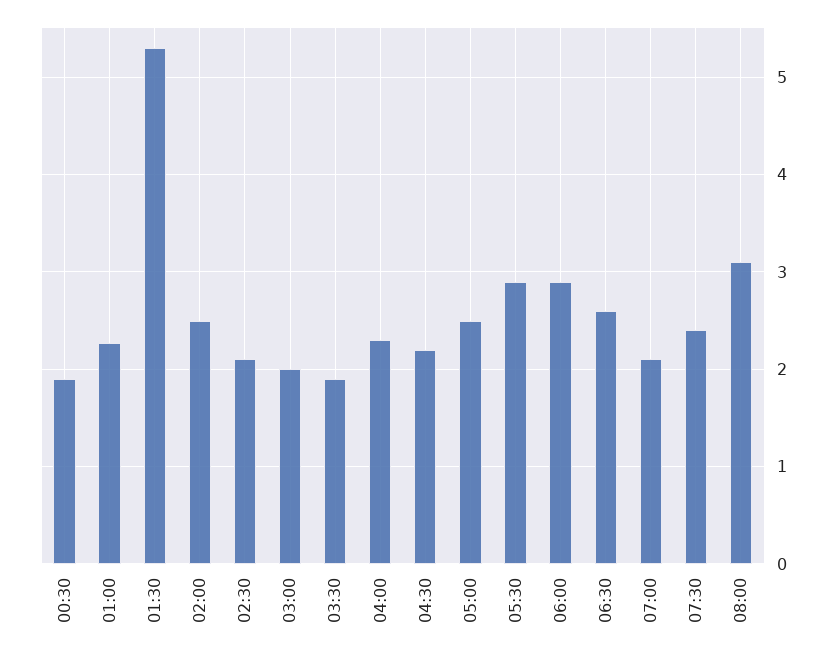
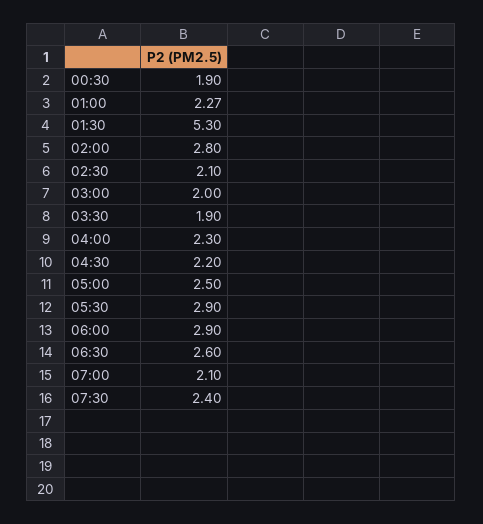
  {
    "00:30": 1.9,
    "01:00": 2.27,
    "01:30": 5.3,
-   "02:00": 2.5,
+   "02:00": 2.8,
    "02:30": 2.1,
    "03:00": 2,
    "03:30": 1.9,
    "04:00": 2.3,
    "04:30": 2.2,
    "05:00": 2.5,
    "05:30": 2.9,
    "06:00": 2.9,
    "06:30": 2.6,
    "07:00": 2.1,
-   "07:30": 2.4,
+   "07:30": 2.4
-   "08:00": 3.1
  }

